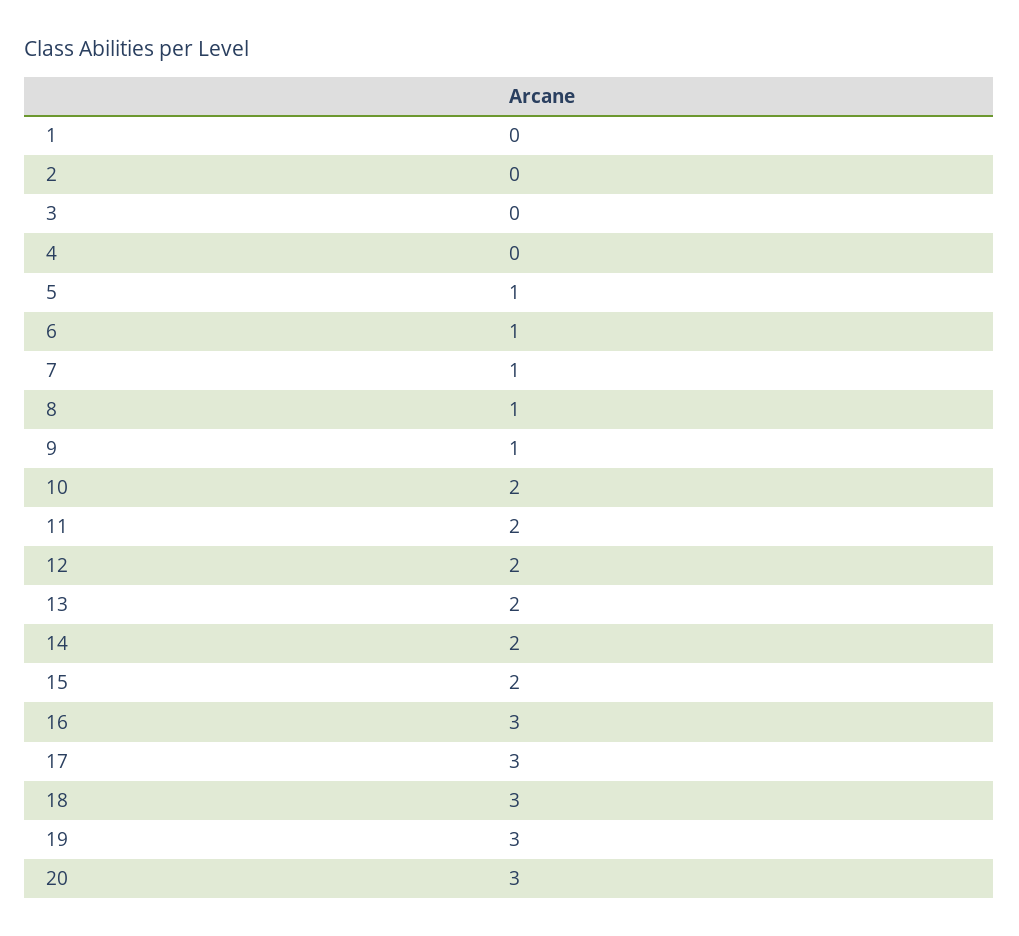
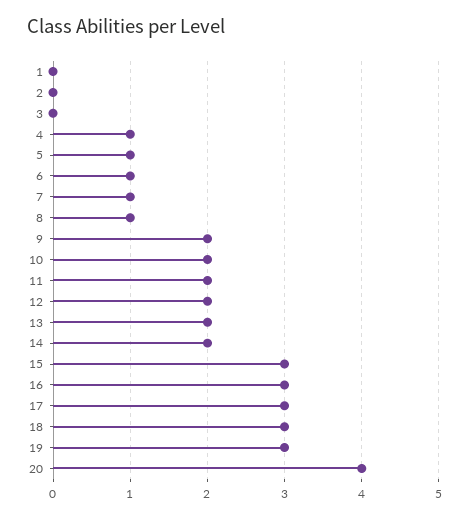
  {
    "1": 0,
    "2": 0,
    "3": 0,
-   "4": 0,
+   "4": 1,
    "5": 1,
    "6": 1,
    "7": 1,
    "8": 1,
-   "9": 1,
+   "9": 2,
    "10": 2,
    "11": 2,
    "12": 2,
    "13": 2,
    "14": 2,
-   "15": 2,
+   "15": 3,
    "16": 3,
    "17": 3,
    "18": 3,
    "19": 3,
-   "20": 3
+   "20": 4
  }

